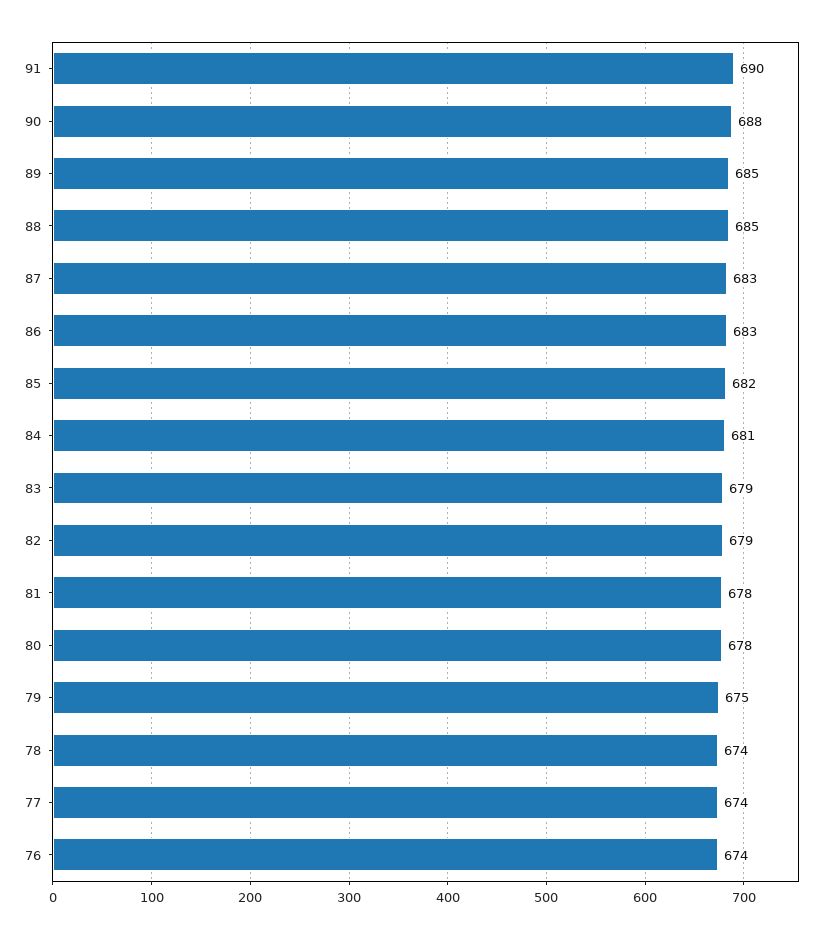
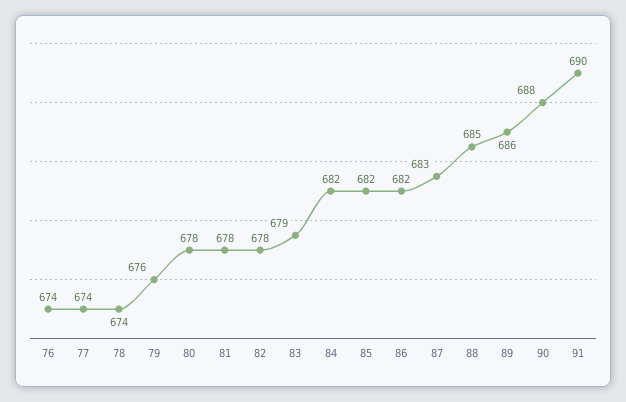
  {
    "91": 690,
    "90": 688,
-   "89": 685,
+   "89": 686,
    "88": 685,
    "87": 683,
-   "86": 683,
+   "86": 682,
    "85": 682,
-   "84": 681,
+   "84": 682,
    "83": 679,
-   "82": 679,
+   "82": 678,
    "81": 678,
    "80": 678,
-   "79": 675,
+   "79": 676,
    "78": 674,
    "77": 674,
    "76": 674
  }

